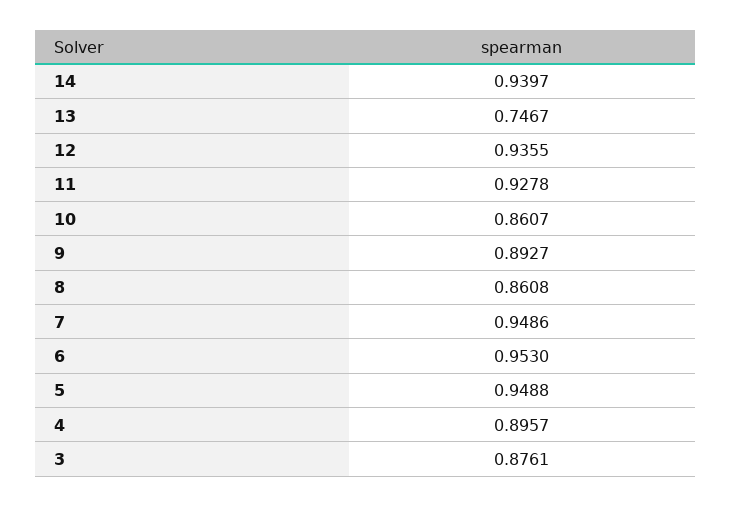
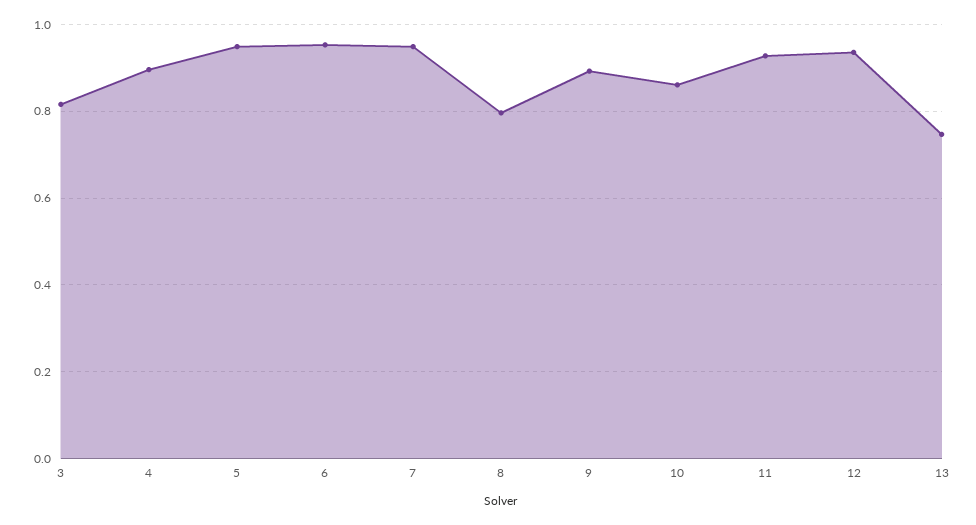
  {
-   "14": 0.9397,
    "13": 0.7467,
    "12": 0.9355,
    "11": 0.9278,
    "10": 0.8607,
    "9": 0.8927,
-   "8": 0.8608,
+   "8": 0.8,
    "7": 0.9486,
    "6": 0.953,
    "5": 0.9488,
    "4": 0.8957,
-   "3": 0.8761
+   "3": 0.82
  }

